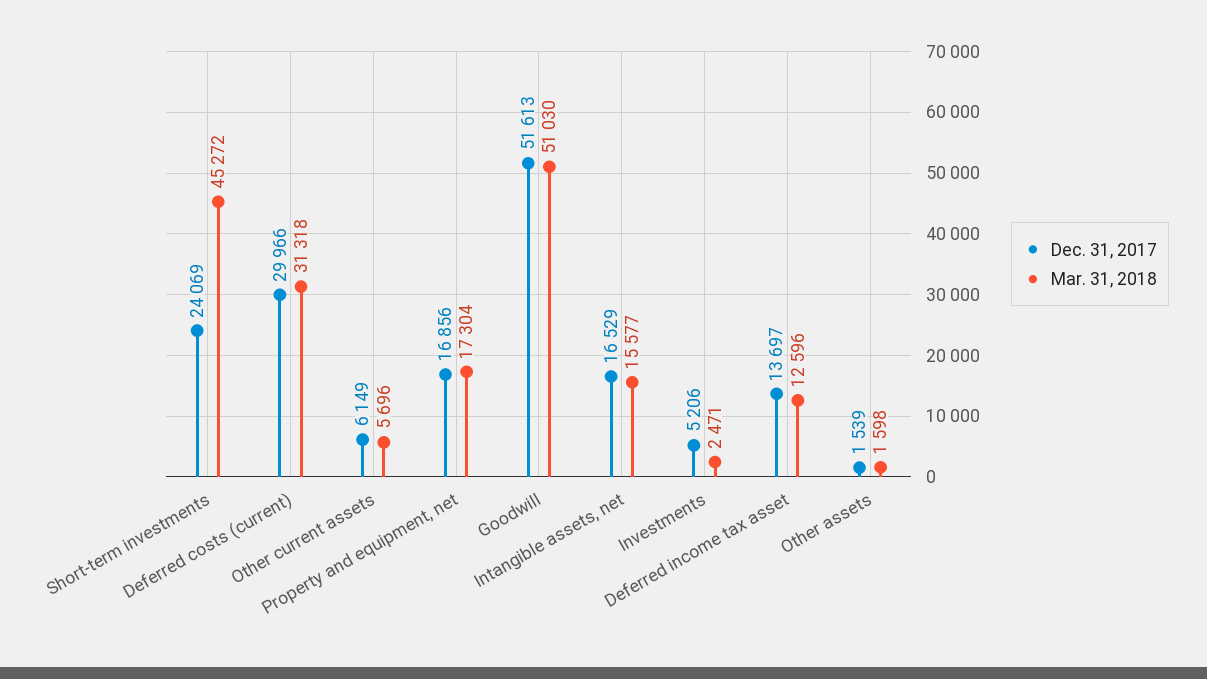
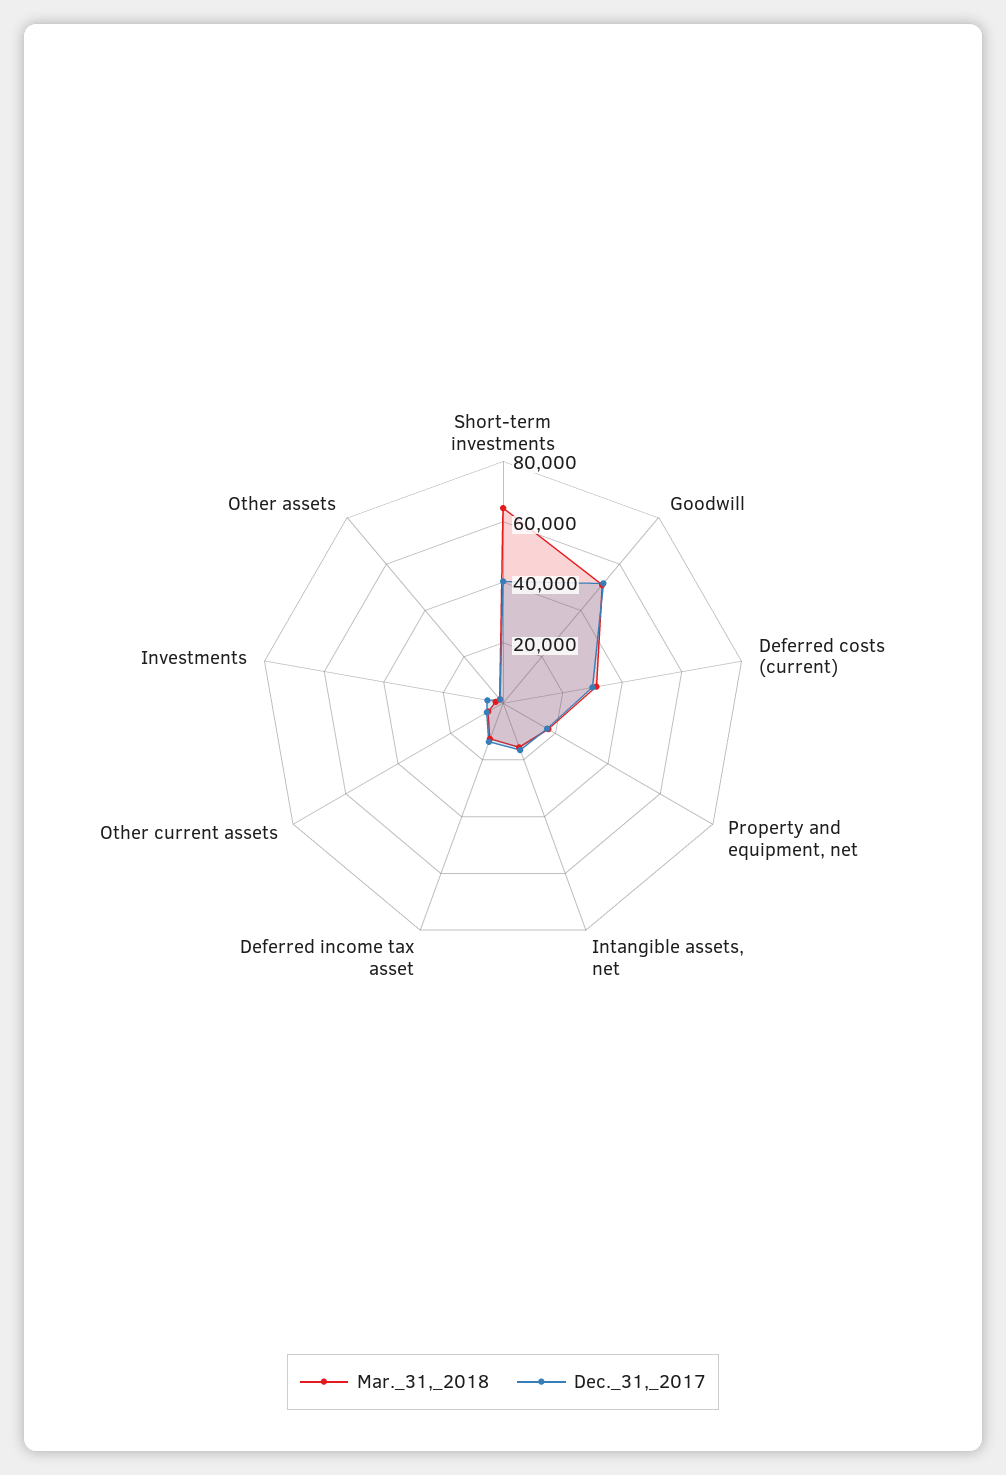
  {
    "Dec. 31, 2017": {
-     "Short-term investments": 24069,
+     "Short-term investments": 40000,
      "Deferred costs (current)": 29966,
      "Other current assets": 6149,
      "Property and equipment, net": 16856,
      "Goodwill": 51613,
      "Intangible assets, net": 16529,
      "Investments": 5206,
      "Deferred income tax asset": 13697,
      "Other assets": 1539
    },
    "Mar. 31, 2018": {
-     "Short-term investments": 45272,
+     "Short-term investments": 65000,
      "Deferred costs (current)": 31318,
      "Other current assets": 5696,
      "Property and equipment, net": 17304,
      "Goodwill": 51030,
      "Intangible assets, net": 15577,
      "Investments": 2471,
      "Deferred income tax asset": 12596,
      "Other assets": 1598
    }
  }

